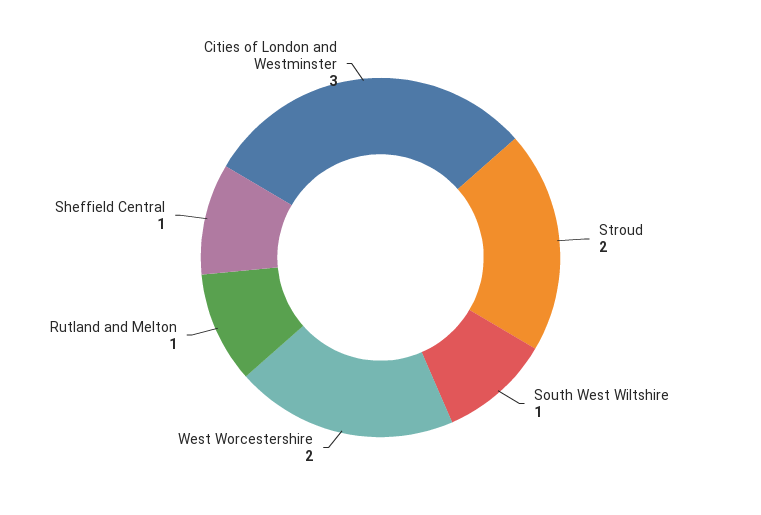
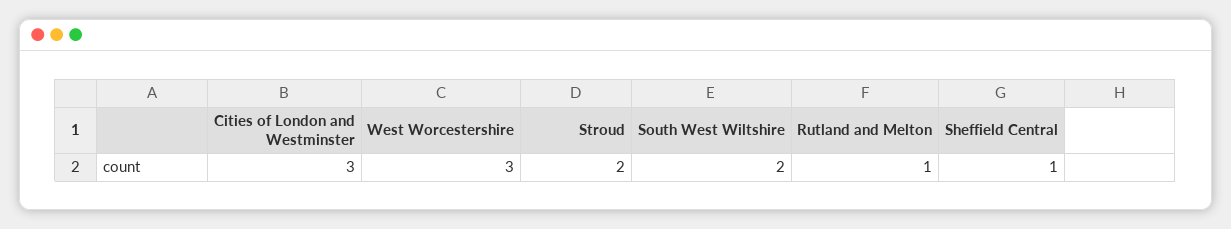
  {
    "Stroud": 2,
-   "South West Wiltshire": 1,
+   "South West Wiltshire": 2,
-   "West Worcestershire": 2,
+   "West Worcestershire": 3,
    "Rutland and Melton": 1,
    "Sheffield Central": 1,
    "Cities of London and Westminster": 3
  }

